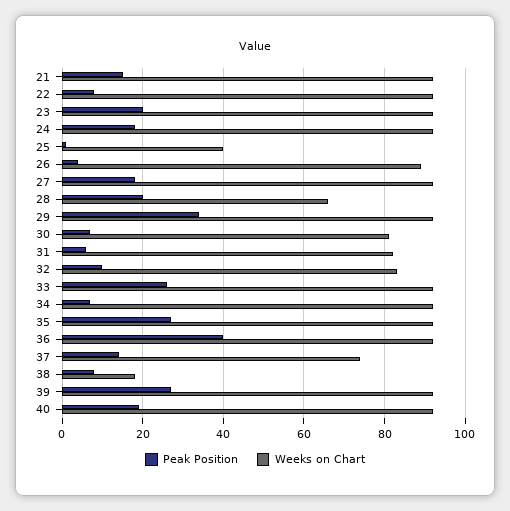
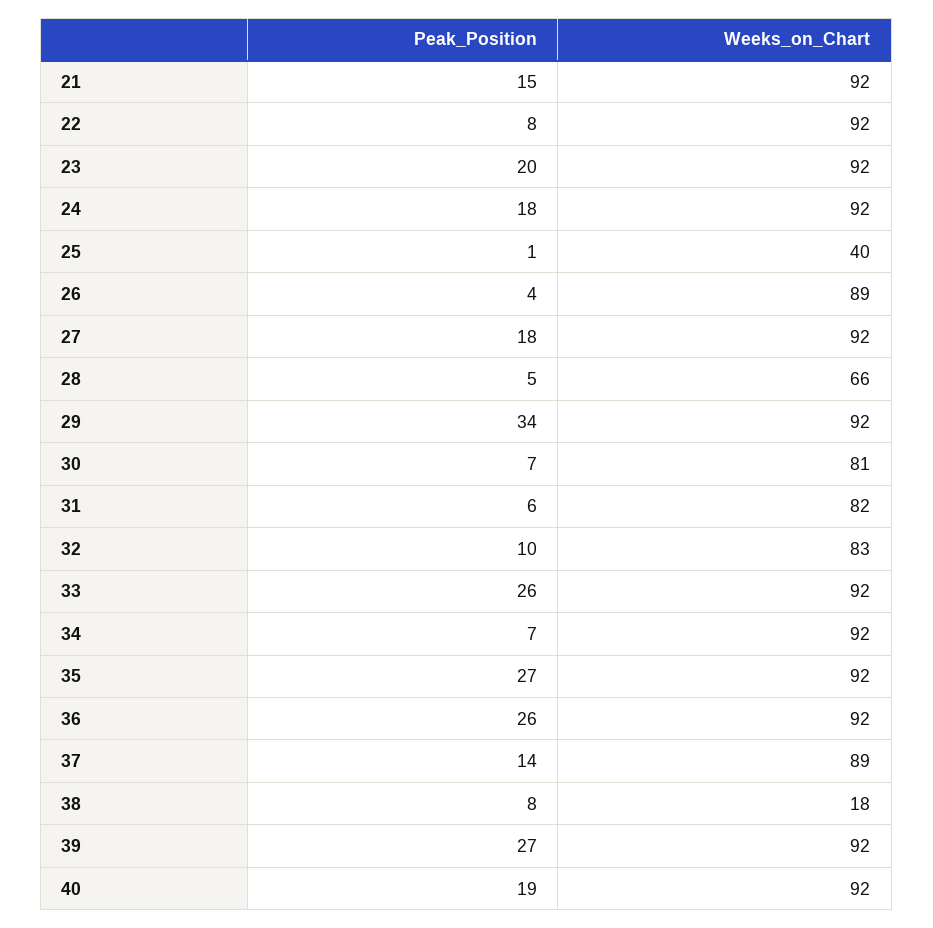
  {
    "Peak Position": {
      "21": 15,
      "22": 8,
      "23": 20,
      "24": 18,
      "25": 1,
      "26": 4,
      "27": 18,
-     "28": 20,
+     "28": 5,
      "29": 34,
      "30": 7,
      "31": 6,
      "32": 10,
      "33": 26,
      "34": 7,
      "35": 27,
-     "36": 40,
+     "36": 26,
      "37": 14,
      "38": 8,
      "39": 27,
      "40": 19
    },
    "Weeks on Chart": {
      "21": 92,
      "22": 92,
      "23": 92,
      "24": 92,
      "25": 40,
      "26": 89,
      "27": 92,
      "28": 66,
      "29": 92,
      "30": 81,
      "31": 82,
      "32": 83,
      "33": 92,
      "34": 92,
      "35": 92,
      "36": 92,
-     "37": 75,
+     "37": 89,
      "38": 18,
      "39": 92,
      "40": 92
    }
  }

